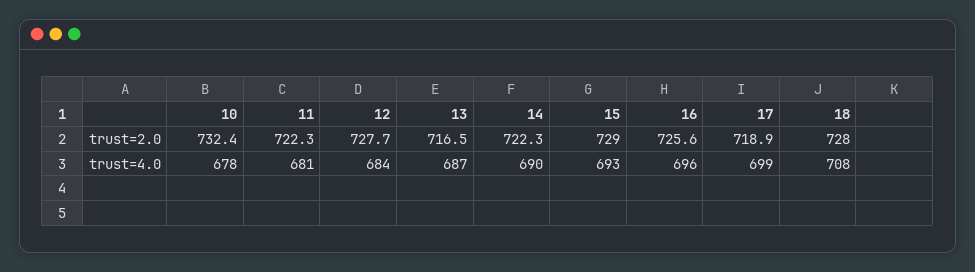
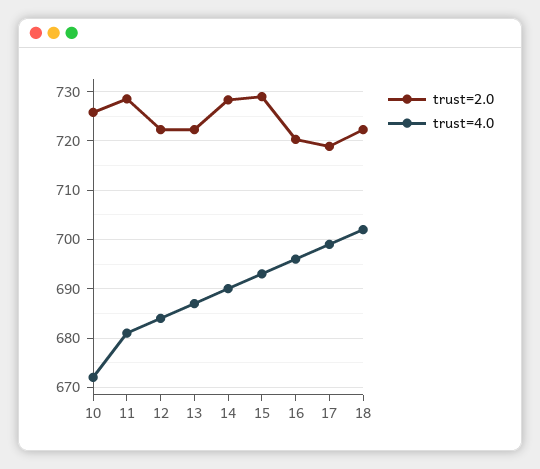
  {
    "trust=2.0": {
-     "10": 732.4,
+     "10": 726,
-     "11": 722.3,
+     "11": 728,
-     "12": 727.7,
+     "12": 722,
-     "13": 716.5,
+     "13": 722,
-     "14": 722.3,
+     "14": 728,
      "15": 729,
-     "16": 725.6,
+     "16": 720,
      "17": 718.9,
-     "18": 728
+     "18": 722
    },
    "trust=4.0": {
-     "10": 678,
+     "10": 672,
      "11": 681,
      "12": 684,
      "13": 687,
      "14": 690,
      "15": 693,
      "16": 696,
      "17": 699,
-     "18": 708
+     "18": 702
    }
  }

